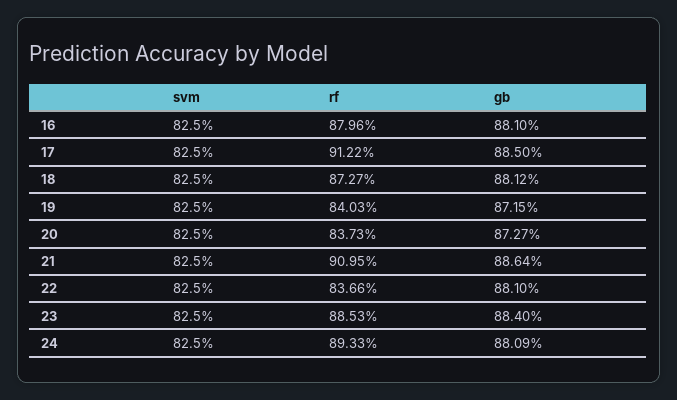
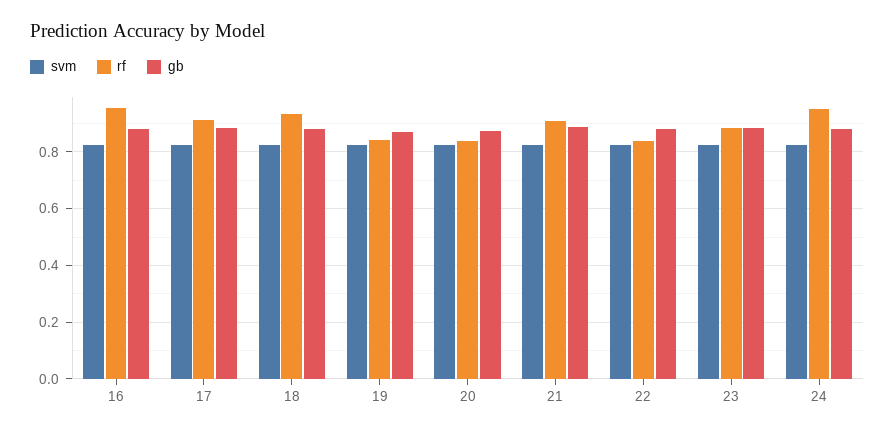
  {
    "svm": {
      "16": 0.825,
      "17": 0.825,
      "18": 0.825,
      "19": 0.825,
      "20": 0.825,
      "21": 0.825,
      "22": 0.825,
      "23": 0.825,
      "24": 0.825
    },
    "rf": {
-     "16": 0.8796,
+     "16": 0.95,
      "17": 0.9122,
-     "18": 0.8727,
+     "18": 0.925,
      "19": 0.8403,
      "20": 0.8373,
      "21": 0.9095,
      "22": 0.8366,
      "23": 0.8853,
-     "24": 0.8933
+     "24": 0.95
    },
    "gb": {
      "16": 0.881,
      "17": 0.885,
      "18": 0.8812,
      "19": 0.8715,
      "20": 0.8727,
      "21": 0.8864,
      "22": 0.881,
      "23": 0.884,
      "24": 0.8809
    }
  }

